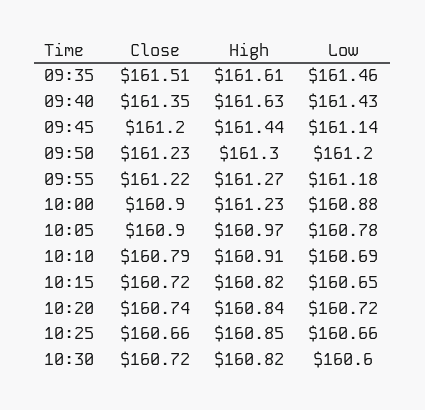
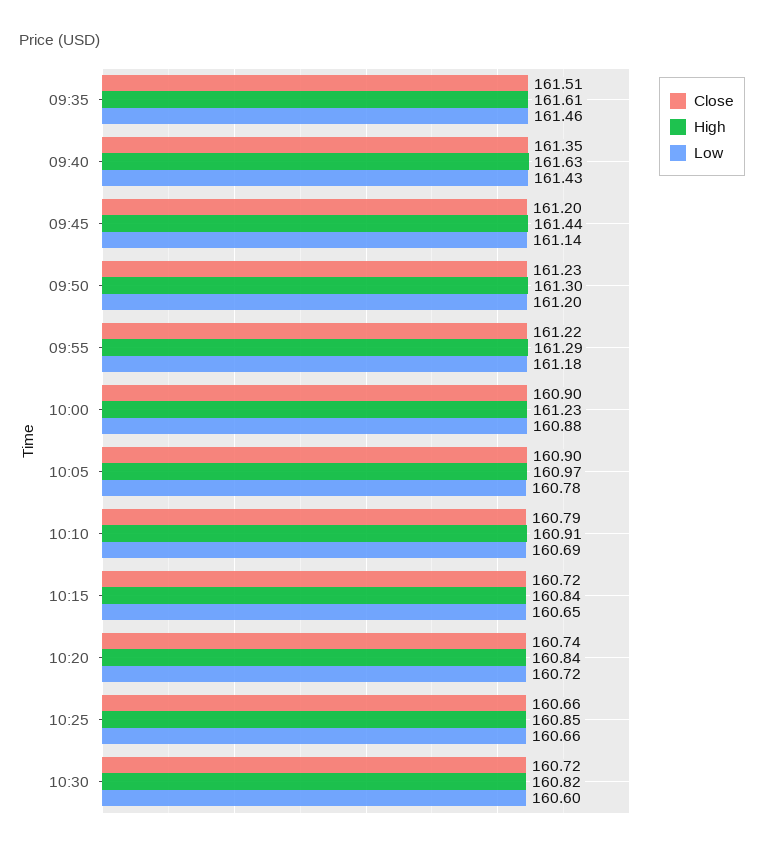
  {
    "Close": {
      "09:35": 161.51,
      "09:40": 161.35,
      "09:45": 161.2,
      "09:50": 161.23,
      "09:55": 161.22,
      "10:00": 160.9,
      "10:05": 160.9,
      "10:10": 160.79,
      "10:15": 160.72,
      "10:20": 160.74,
      "10:25": 160.66,
      "10:30": 160.72
    },
    "High": {
      "09:35": 161.61,
      "09:40": 161.63,
      "09:45": 161.44,
      "09:50": 161.3,
-     "09:55": 161.27,
+     "09:55": 161.29,
      "10:00": 161.23,
      "10:05": 160.97,
      "10:10": 160.91,
-     "10:15": 160.82,
+     "10:15": 160.84,
      "10:20": 160.84,
      "10:25": 160.85,
      "10:30": 160.82
    },
    "Low": {
      "09:35": 161.46,
      "09:40": 161.43,
      "09:45": 161.14,
      "09:50": 161.2,
      "09:55": 161.18,
      "10:00": 160.88,
      "10:05": 160.78,
      "10:10": 160.69,
      "10:15": 160.65,
      "10:20": 160.72,
      "10:25": 160.66,
      "10:30": 160.6
    }
  }

